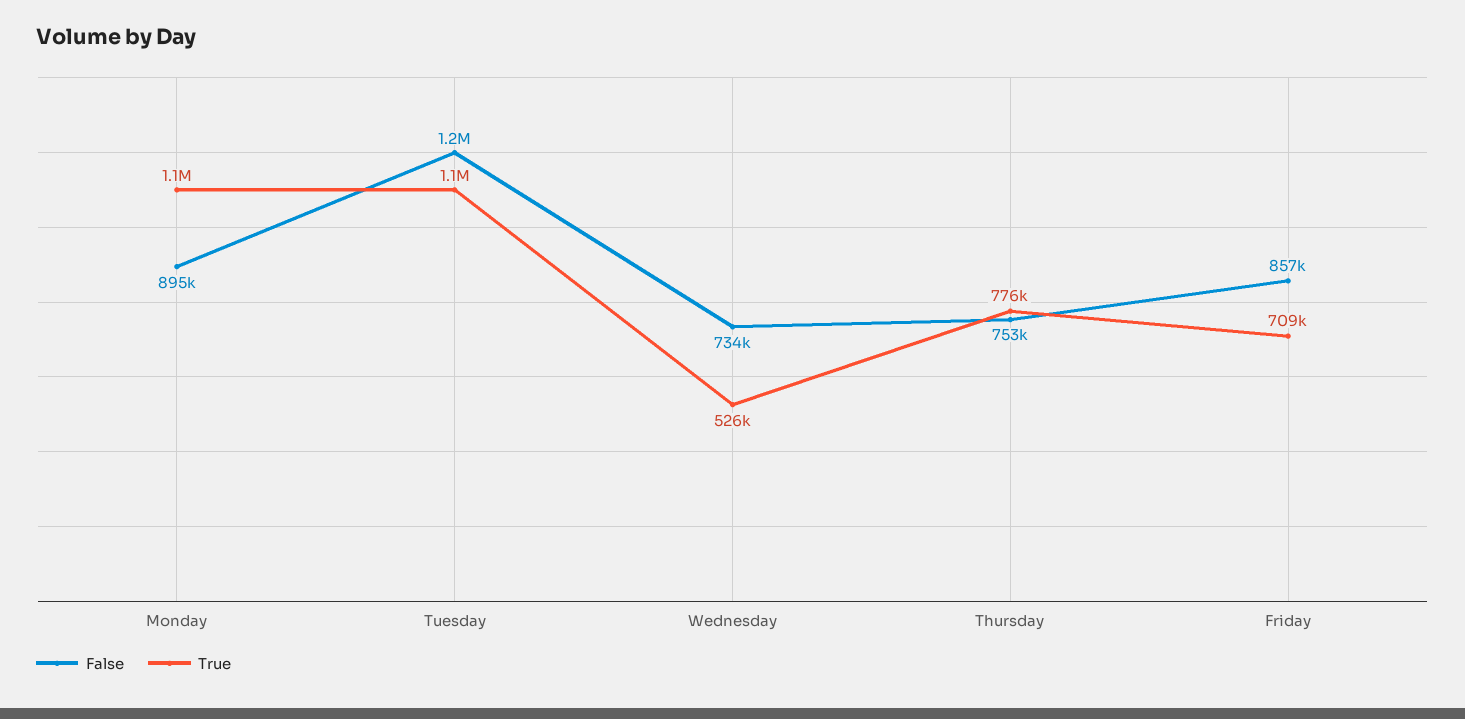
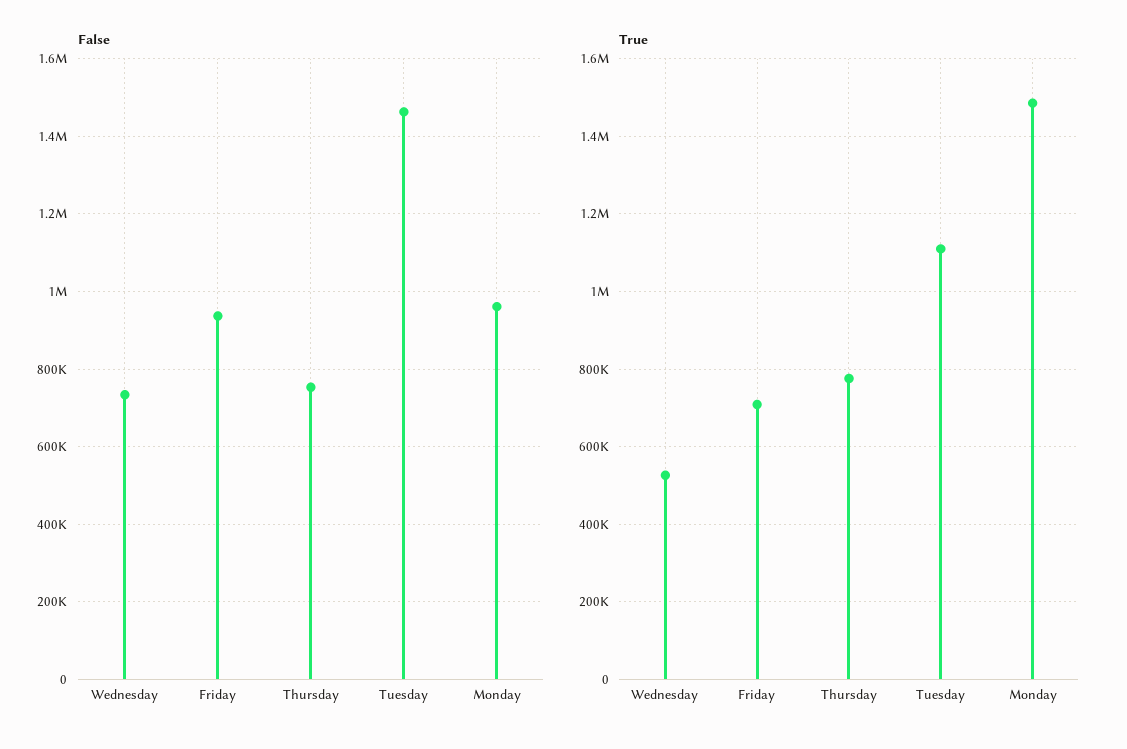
  {
    "False": {
-     "Monday": 895000,
+     "Monday": 960000,
-     "Tuesday": 1200000,
+     "Tuesday": 1460000,
      "Wednesday": 734000,
      "Thursday": 753000,
-     "Friday": 857000
+     "Friday": 940000
    },
    "True": {
-     "Monday": 1100000,
+     "Monday": 1480000,
      "Tuesday": 1100000,
      "Wednesday": 526000,
      "Thursday": 776000,
      "Friday": 709000
    }
  }

